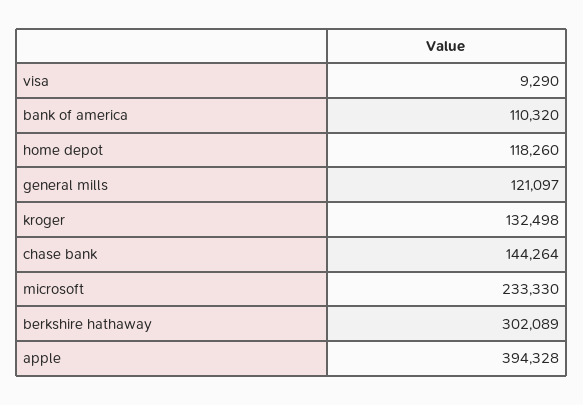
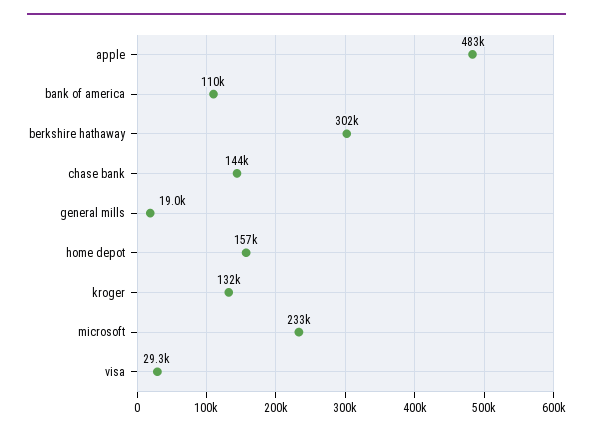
  {
-   "visa": 9290,
+   "visa": 29300,
    "bank of america": 110320,
-   "home depot": 118260,
+   "home depot": 157000,
-   "general mills": 121097,
+   "general mills": 19000,
    "kroger": 132498,
    "chase bank": 144264,
    "microsoft": 233330,
    "berkshire hathaway": 302089,
-   "apple": 394328
+   "apple": 483000
  }

